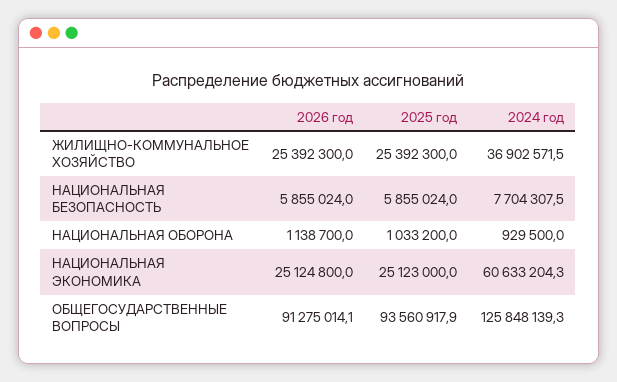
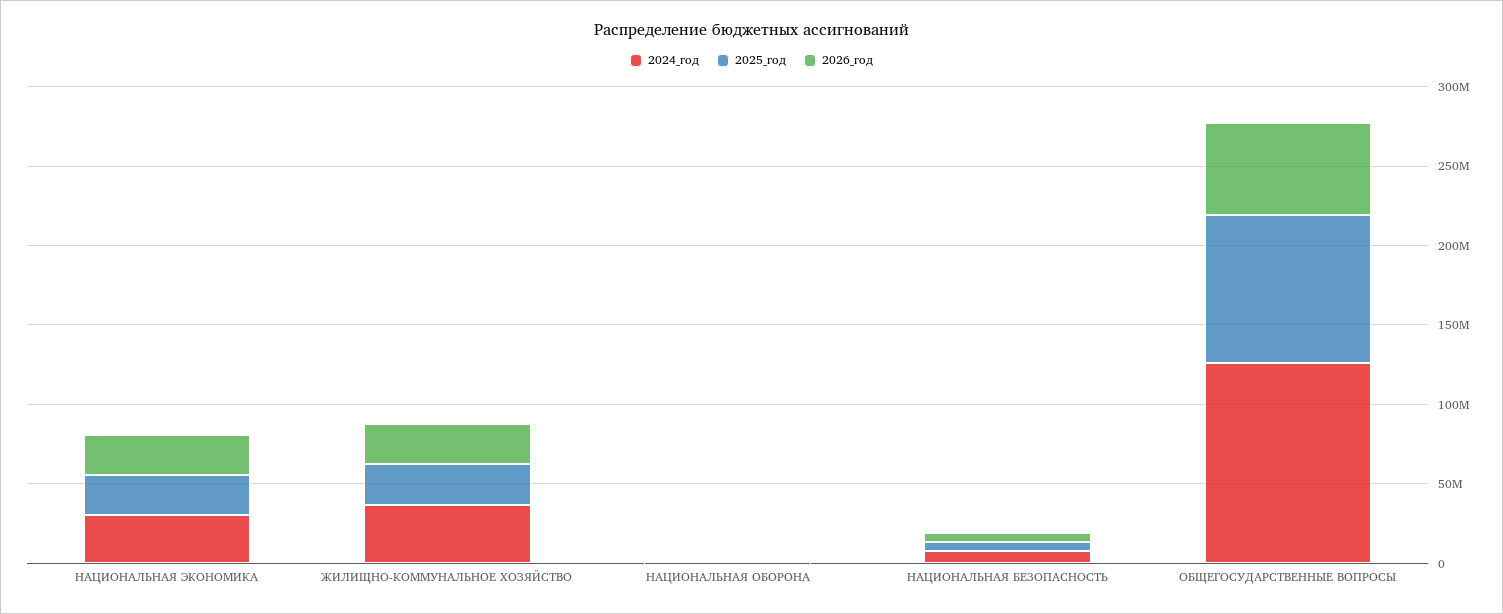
  {
    "2026 год": {
      "ЖИЛИЩНО-КОММУНАЛЬНОЕ ХОЗЯЙСТВО": 25392300,
      "НАЦИОНАЛЬНАЯ БЕЗОПАСНОСТЬ": 5855024,
      "НАЦИОНАЛЬНАЯ ОБОРОНА": 1138700,
      "НАЦИОНАЛЬНАЯ ЭКОНОМИКА": 25124800,
-     "ОБЩЕГОСУДАРСТВЕННЫЕ ВОПРОСЫ": 91275014.1
+     "ОБЩЕГОСУДАРСТВЕННЫЕ ВОПРОСЫ": 60000000
    },
    "2025 год": {
      "ЖИЛИЩНО-КОММУНАЛЬНОЕ ХОЗЯЙСТВО": 25392300,
      "НАЦИОНАЛЬНАЯ БЕЗОПАСНОСТЬ": 5855024,
      "НАЦИОНАЛЬНАЯ ОБОРОНА": 1033200,
      "НАЦИОНАЛЬНАЯ ЭКОНОМИКА": 25123000,
      "ОБЩЕГОСУДАРСТВЕННЫЕ ВОПРОСЫ": 93560917.9
    },
    "2024 год": {
      "ЖИЛИЩНО-КОММУНАЛЬНОЕ ХОЗЯЙСТВО": 36902571.5,
      "НАЦИОНАЛЬНАЯ БЕЗОПАСНОСТЬ": 7704307.5,
      "НАЦИОНАЛЬНАЯ ОБОРОНА": 929500,
-     "НАЦИОНАЛЬНАЯ ЭКОНОМИКА": 60633204.3,
+     "НАЦИОНАЛЬНАЯ ЭКОНОМИКА": 30000000,
      "ОБЩЕГОСУДАРСТВЕННЫЕ ВОПРОСЫ": 125848139.3
    }
  }

